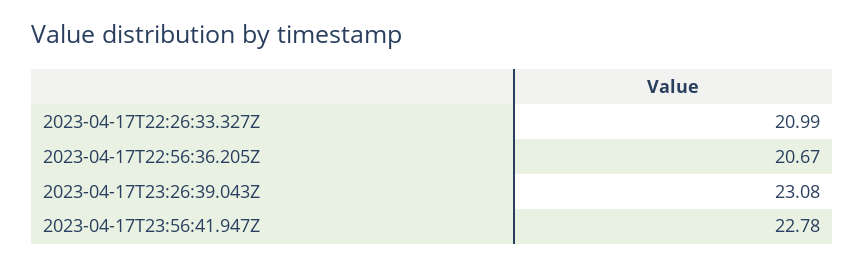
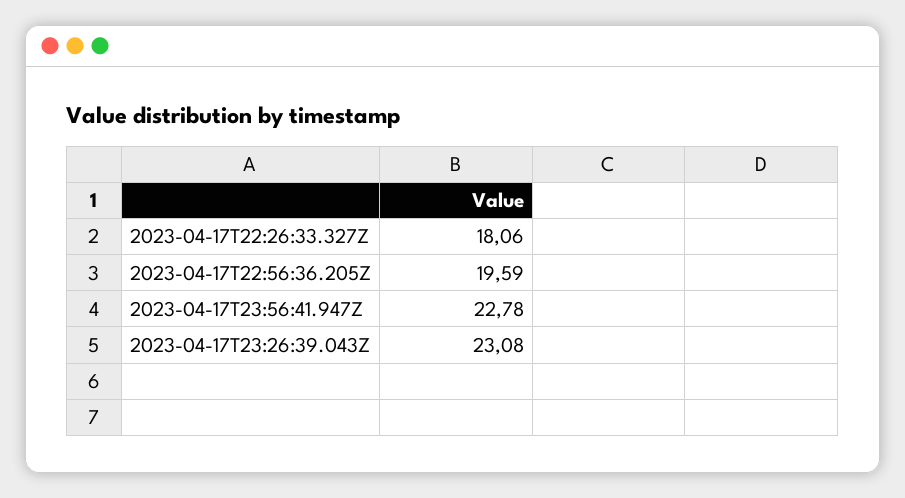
  {
-   "2023-04-17T22:26:33.327Z": 20.99,
+   "2023-04-17T22:26:33.327Z": 18.06,
-   "2023-04-17T22:56:36.205Z": 20.67,
+   "2023-04-17T22:56:36.205Z": 19.59,
    "2023-04-17T23:26:39.043Z": 23.08,
    "2023-04-17T23:56:41.947Z": 22.78
  }

